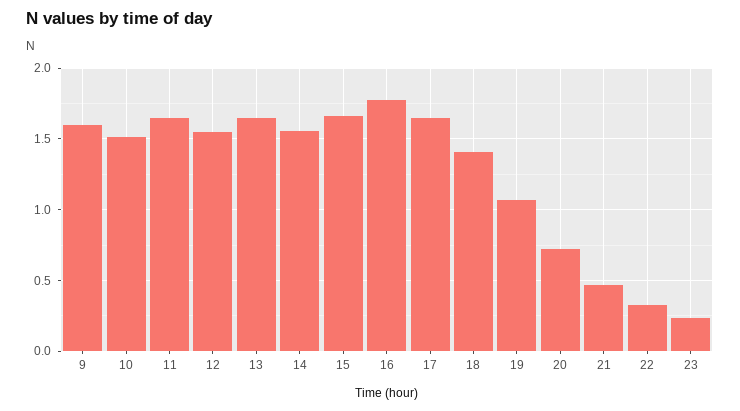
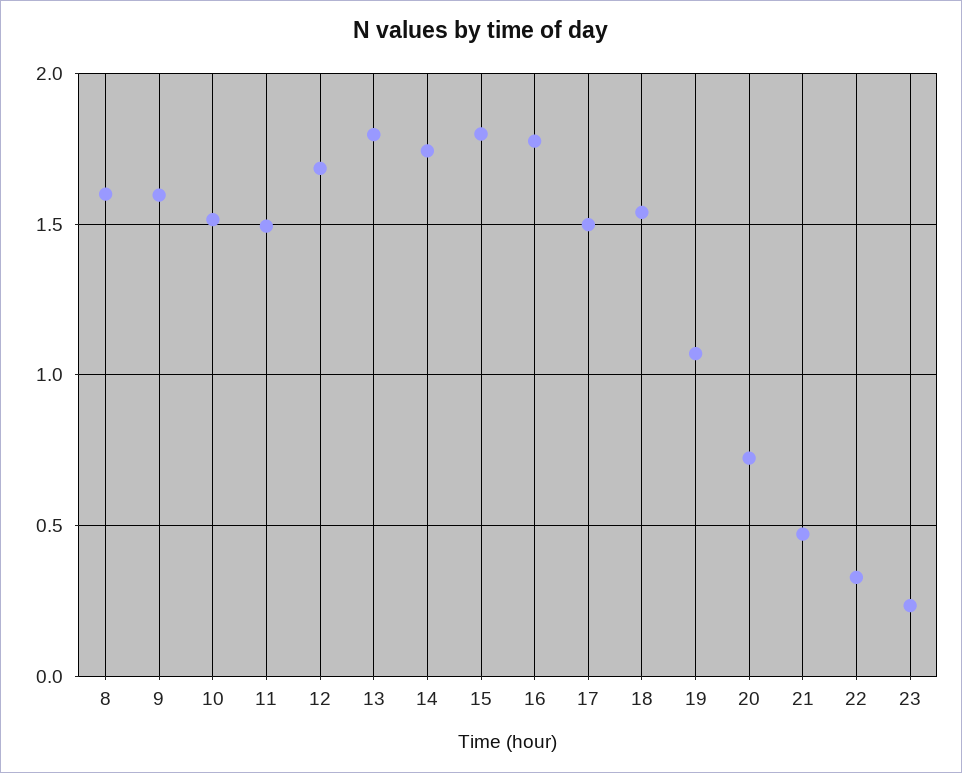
  {
    "9": 1.6,
    "10": 1.5,
-   "11": 1.65,
+   "11": 1.5,
-   "12": 1.55,
+   "12": 1.7,
-   "13": 1.65,
+   "13": 1.8,
-   "14": 1.55,
+   "14": 1.75,
-   "15": 1.65,
+   "15": 1.8,
    "16": 1.8,
-   "17": 1.65,
+   "17": 1.5,
-   "18": 1.4,
+   "18": 1.55,
    "19": 1.05,
    "20": 0.7,
    "21": 0.45,
    "22": 0.35,
-   "23": 0.25
+   "23": 0.25,
+   "8": 1.6
  }

